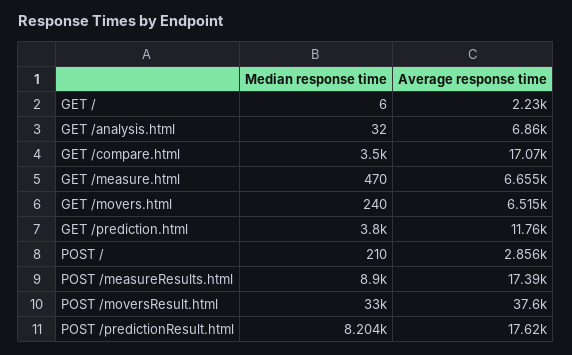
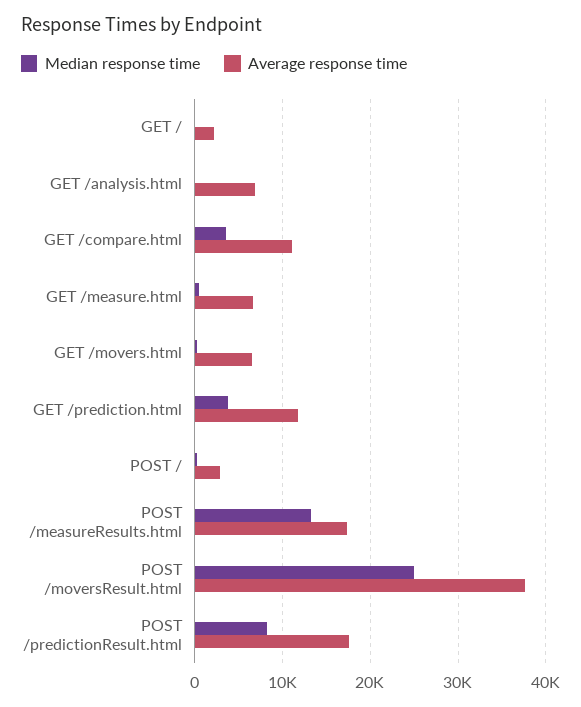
  {
    "Median response time": {
      "GET /": 6,
      "GET /analysis.html": 32,
      "GET /compare.html": 3500,
      "GET /measure.html": 470,
      "GET /movers.html": 240,
      "GET /prediction.html": 3800,
      "POST /": 210,
-     "POST /measureResults.html": 8900,
+     "POST /measureResults.html": 13000,
-     "POST /moversResult.html": 33000,
+     "POST /moversResult.html": 25000,
      "POST /predictionResult.html": 8204
    },
    "Average response time": {
      "GET /": 2230,
      "GET /analysis.html": 6860,
-     "GET /compare.html": 17070,
+     "GET /compare.html": 11000,
      "GET /measure.html": 6655,
      "GET /movers.html": 6515,
      "GET /prediction.html": 11760,
      "POST /": 2856,
      "POST /measureResults.html": 17390,
      "POST /moversResult.html": 37600,
      "POST /predictionResult.html": 17620
    }
  }

